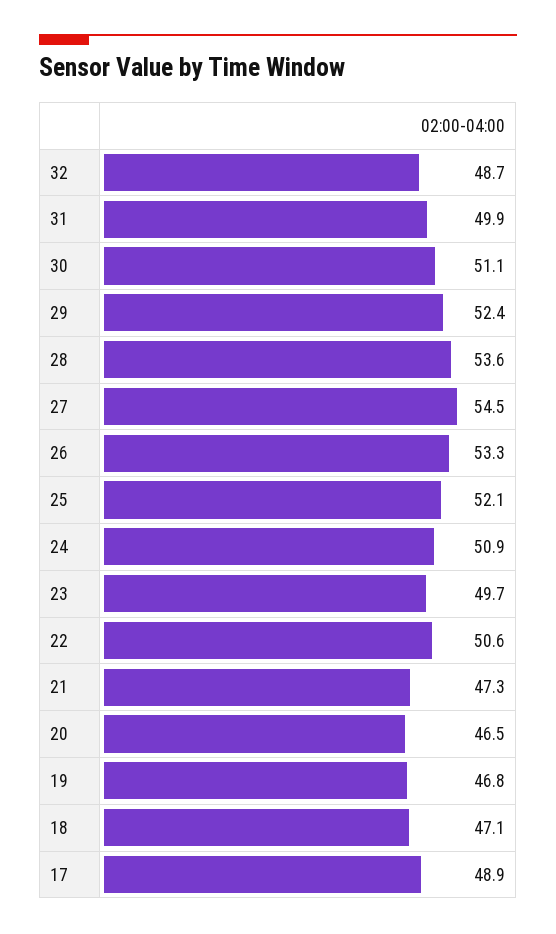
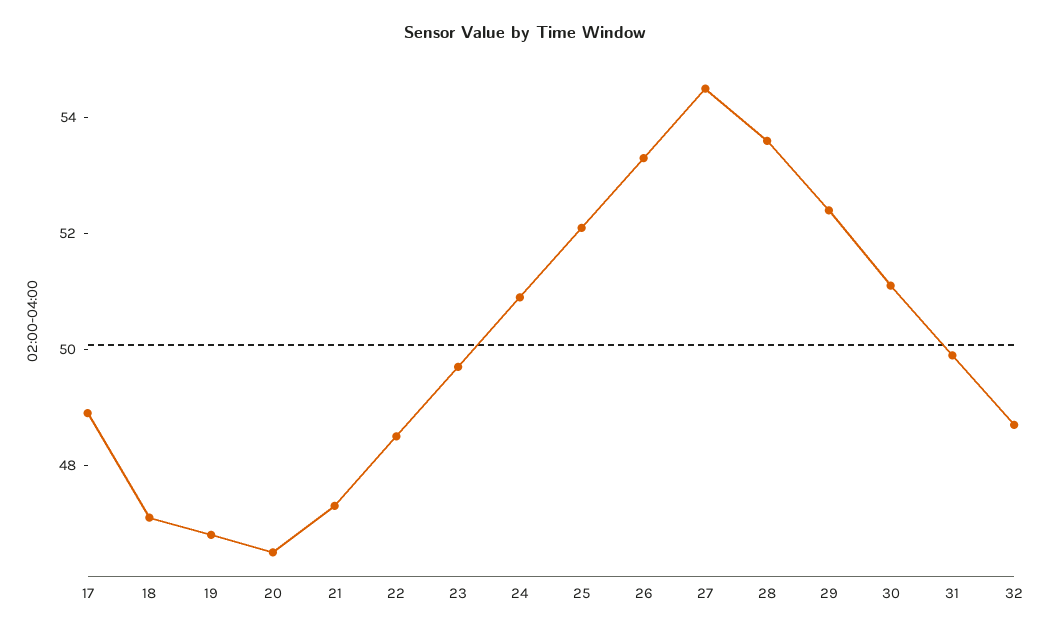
  {
    "32": 48.7,
    "31": 49.9,
    "30": 51.1,
    "29": 52.4,
    "28": 53.6,
    "27": 54.5,
    "26": 53.3,
    "25": 52.1,
    "24": 50.9,
    "23": 49.7,
-   "22": 50.6,
+   "22": 48.5,
    "21": 47.3,
    "20": 46.5,
    "19": 46.8,
    "18": 47.1,
    "17": 48.9
  }

